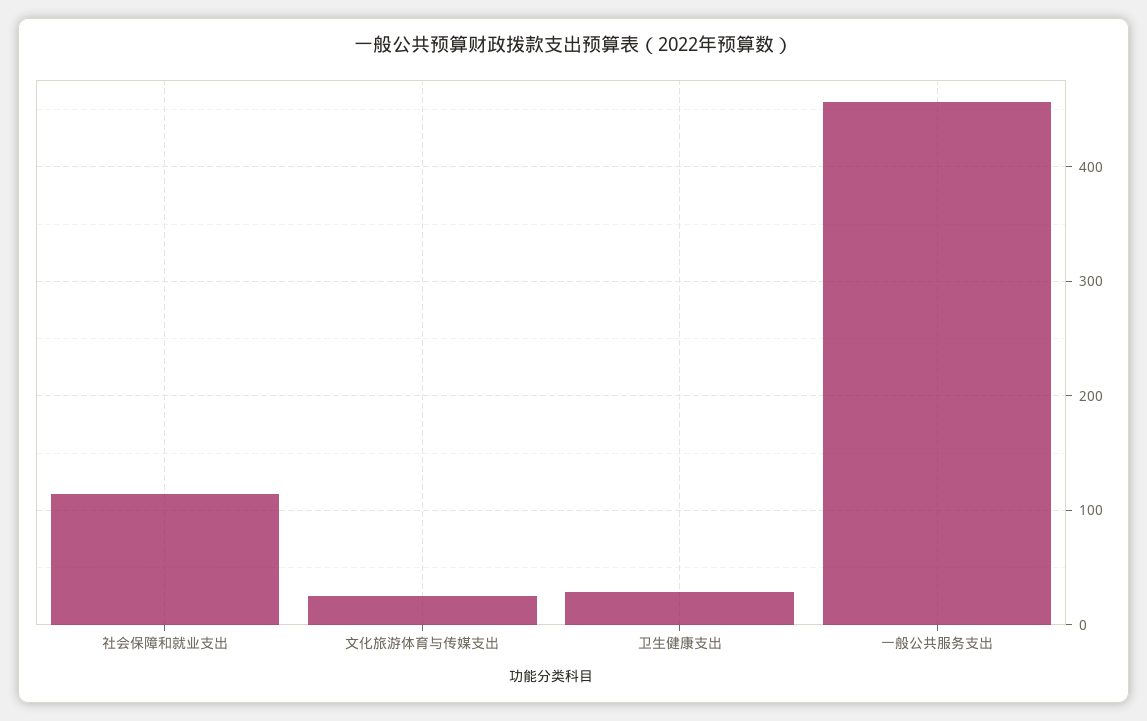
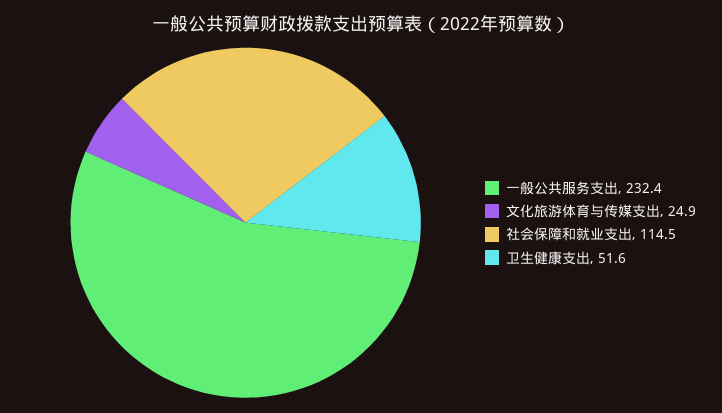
  {
    "社会保障和就业支出": 114.5,
    "文化旅游体育与传媒支出": 24.9,
-   "卫生健康支出": 30,
+   "卫生健康支出": 51.6,
-   "一般公共服务支出": 460
+   "一般公共服务支出": 232.4
  }

